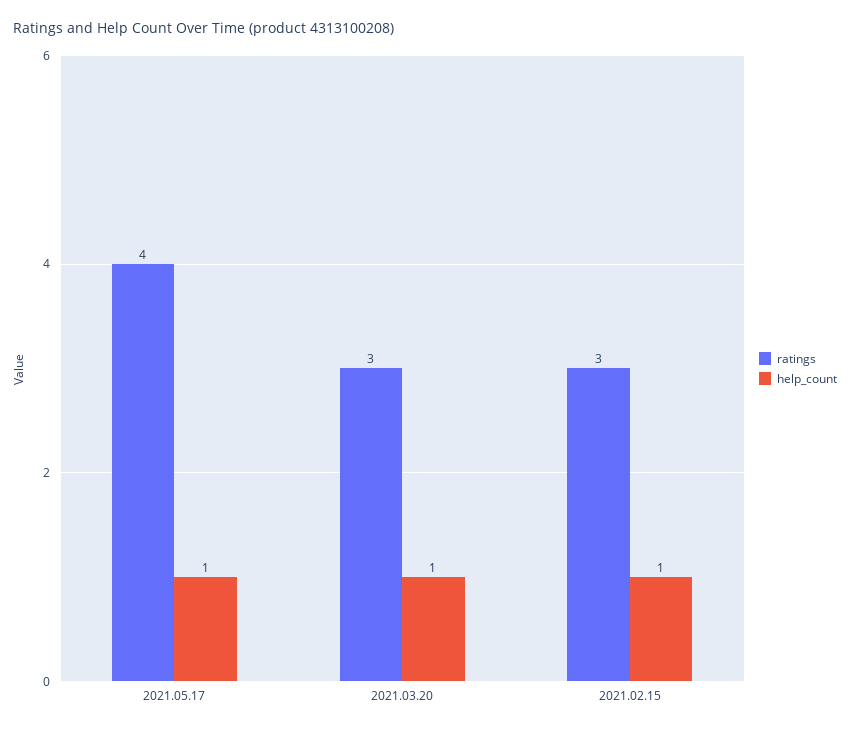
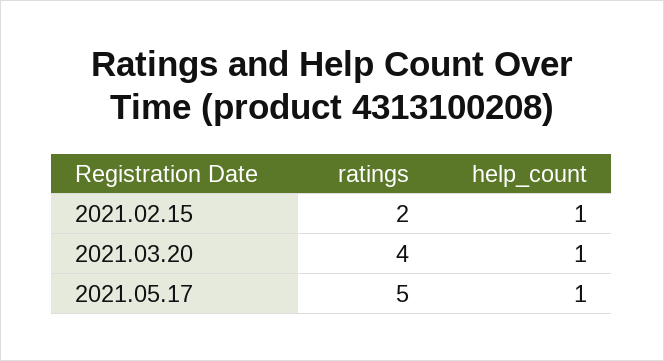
  {
    "ratings": {
-     "2021.05.17": 4,
+     "2021.05.17": 5,
-     "2021.03.20": 3,
+     "2021.03.20": 4,
-     "2021.02.15": 3
+     "2021.02.15": 2
    },
    "help_count": {
      "2021.05.17": 1,
      "2021.03.20": 1,
      "2021.02.15": 1
    }
  }

